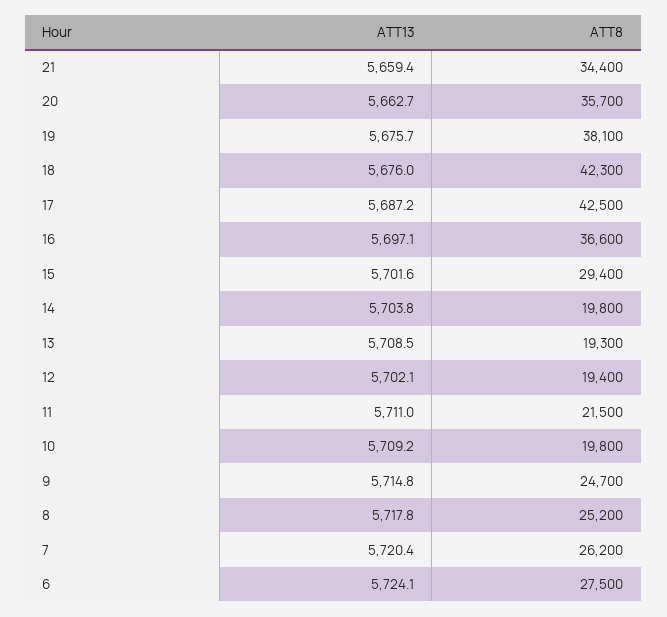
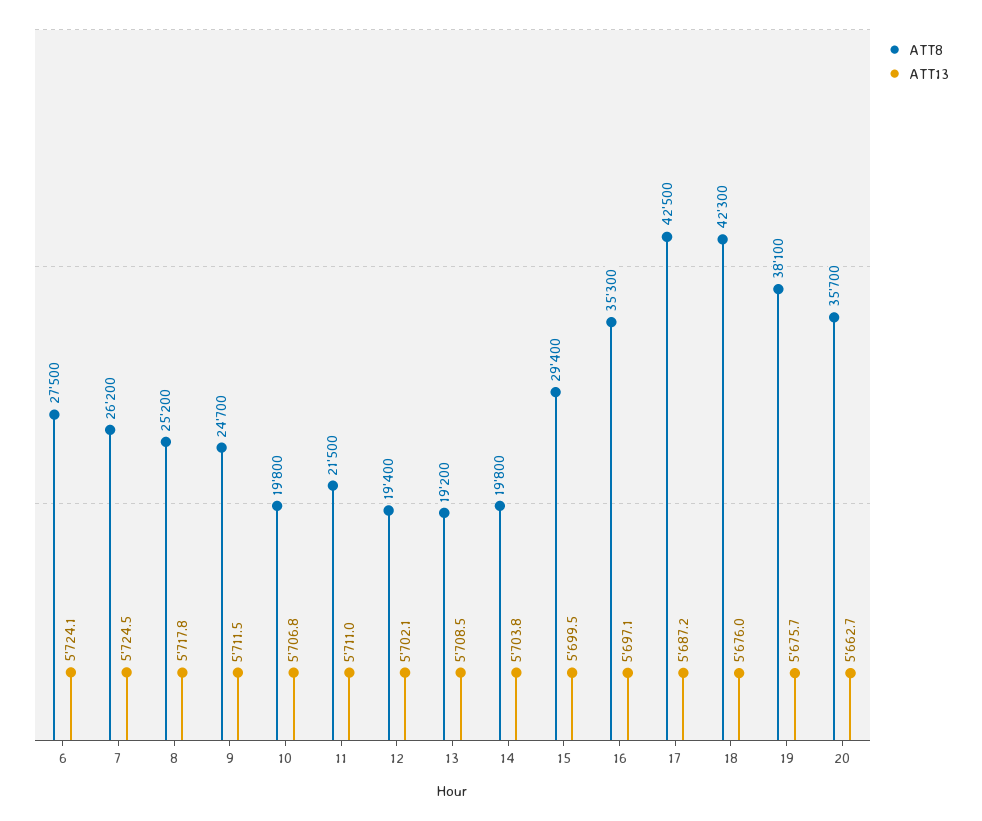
  {
    "ATT13": {
-     "21": 5659.4,
      "20": 5662.7,
      "19": 5675.7,
      "18": 5676,
      "17": 5687.2,
      "16": 5697.1,
-     "15": 5701.6,
+     "15": 5699.5,
      "14": 5703.8,
      "13": 5708.5,
      "12": 5702.1,
      "11": 5711,
-     "10": 5709.2,
+     "10": 5706.8,
-     "9": 5714.8,
+     "9": 5711.5,
      "8": 5717.8,
-     "7": 5720.4,
+     "7": 5724.5,
      "6": 5724.1
    },
    "ATT8": {
-     "21": 34400,
      "20": 35700,
      "19": 38100,
      "18": 42300,
      "17": 42500,
-     "16": 36600,
+     "16": 35300,
      "15": 29400,
      "14": 19800,
-     "13": 19300,
+     "13": 19200,
      "12": 19400,
      "11": 21500,
      "10": 19800,
      "9": 24700,
      "8": 25200,
      "7": 26200,
      "6": 27500
    }
  }

